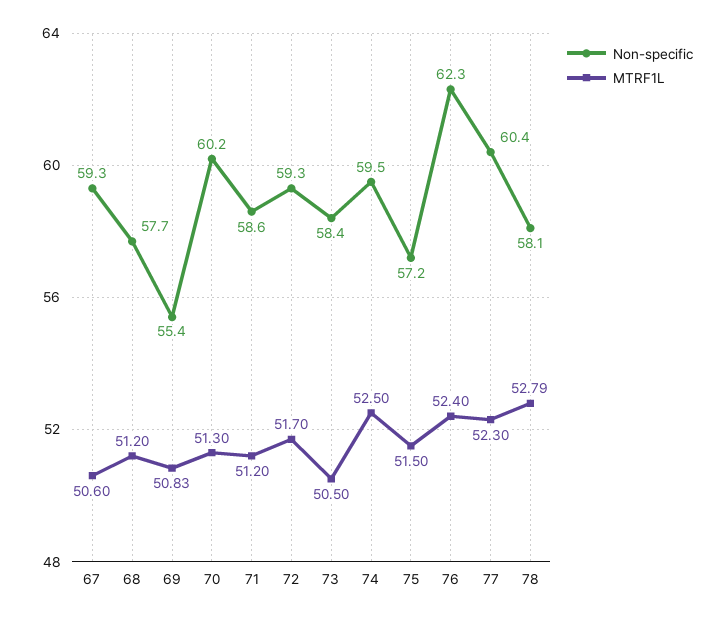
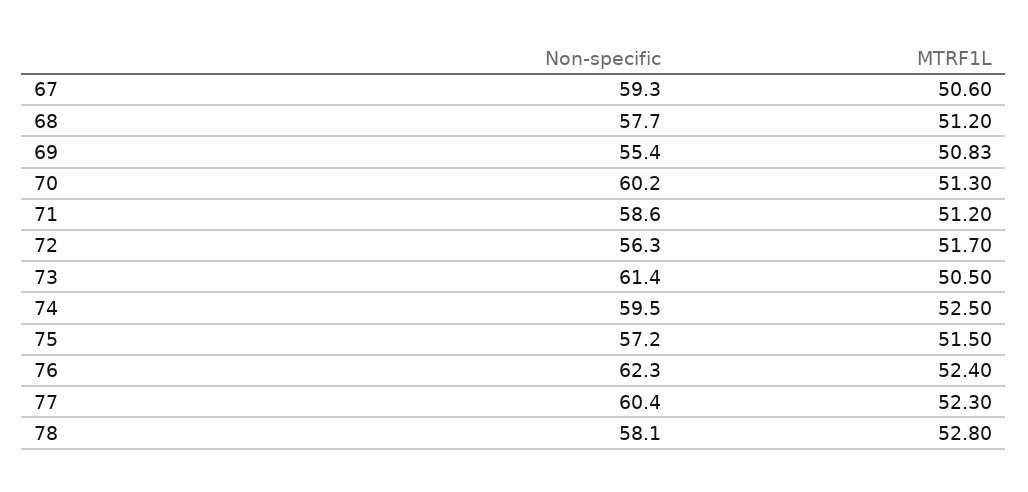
  {
    "Non-specific": {
      "67": 59.3,
      "68": 57.7,
      "69": 55.4,
      "70": 60.2,
      "71": 58.6,
-     "72": 59.3,
+     "72": 56.3,
-     "73": 58.4,
+     "73": 61.4,
      "74": 59.5,
      "75": 57.2,
      "76": 62.3,
      "77": 60.4,
      "78": 58.1
    },
    "MTRF1L": {
      "67": 50.6,
      "68": 51.2,
      "69": 50.83,
      "70": 51.3,
      "71": 51.2,
      "72": 51.7,
      "73": 50.5,
      "74": 52.5,
      "75": 51.5,
      "76": 52.4,
      "77": 52.3,
-     "78": 52.79
+     "78": 52.8
    }
  }

